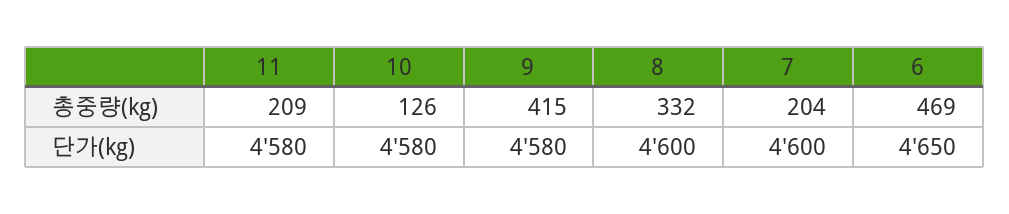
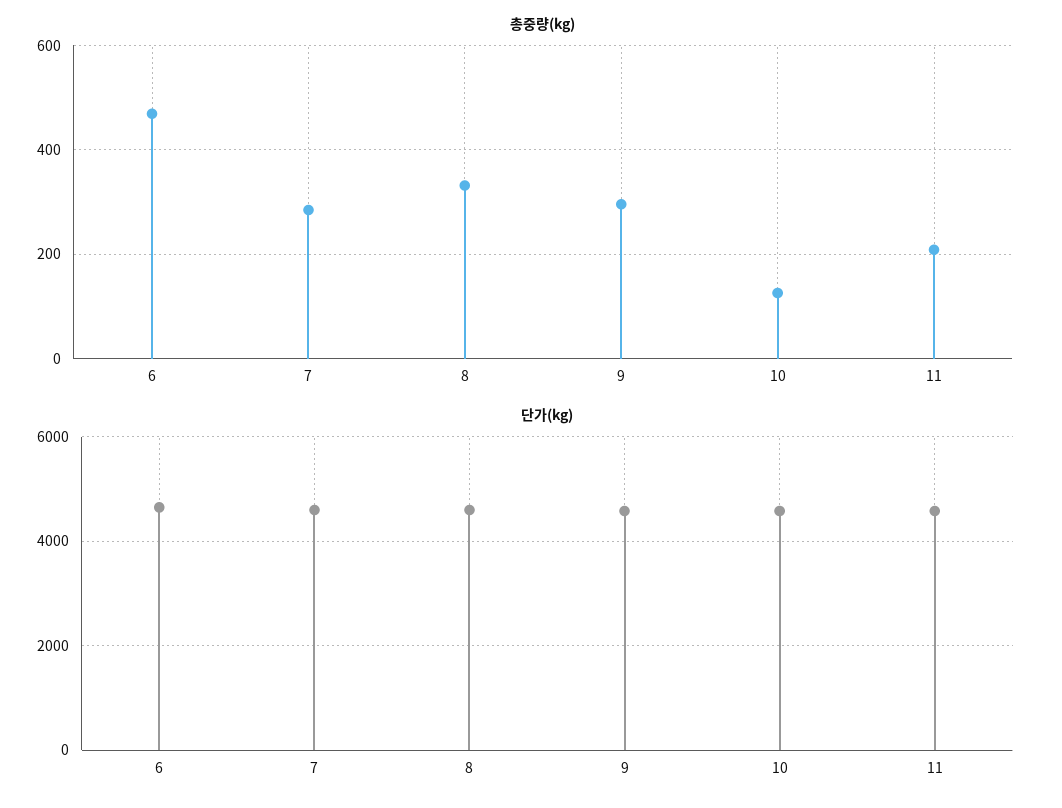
  {
    "총중량(kg)": {
      "11": 209,
      "10": 126,
-     "9": 415,
+     "9": 300,
      "8": 332,
-     "7": 204,
+     "7": 280,
      "6": 469
    },
    "단가(kg)": {
      "11": 4580,
      "10": 4580,
      "9": 4580,
      "8": 4600,
      "7": 4600,
      "6": 4650
    }
  }

